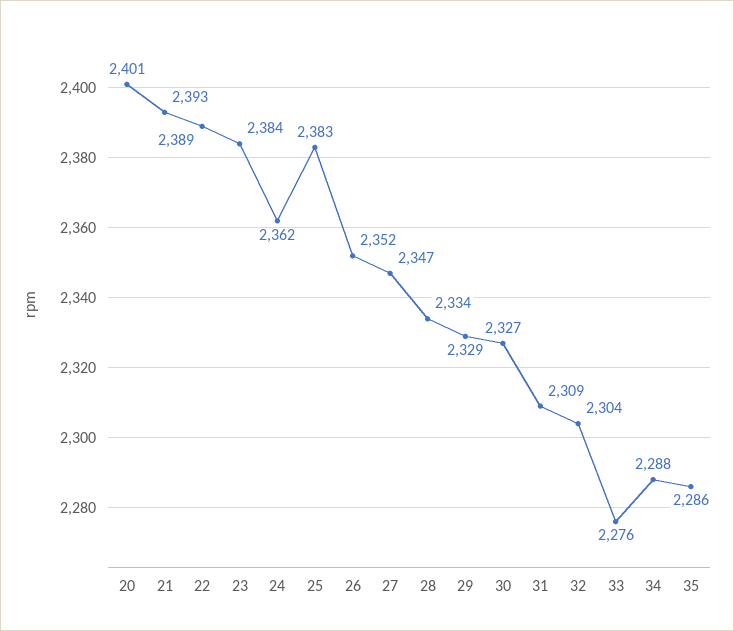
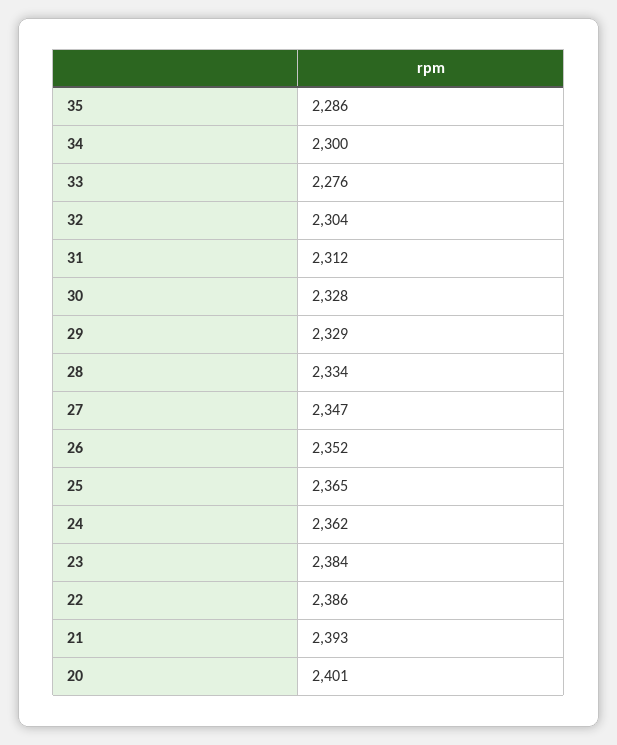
  {
    "20": 2401,
    "21": 2393,
-   "22": 2389,
+   "22": 2386,
    "23": 2384,
    "24": 2362,
-   "25": 2383,
+   "25": 2365,
    "26": 2352,
    "27": 2347,
    "28": 2334,
    "29": 2329,
-   "30": 2327,
+   "30": 2328,
-   "31": 2309,
+   "31": 2312,
    "32": 2304,
    "33": 2276,
-   "34": 2288,
+   "34": 2300,
    "35": 2286
  }

